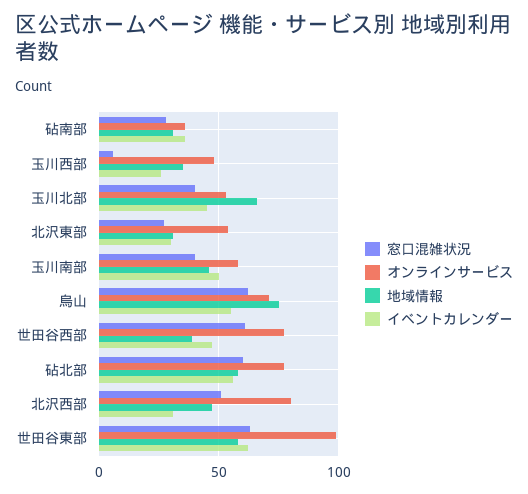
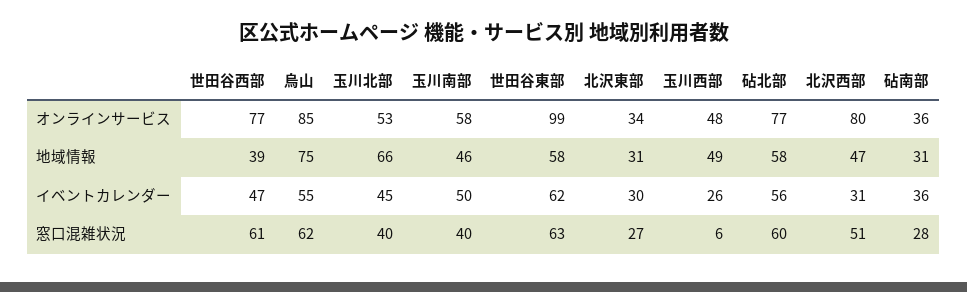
  {
    "窓口混雑状況": {
      "砧南部": 28,
      "玉川西部": 6,
      "玉川北部": 40,
      "北沢東部": 27,
      "玉川南部": 40,
      "烏山": 62,
      "世田谷西部": 61,
      "砧北部": 60,
      "北沢西部": 51,
      "世田谷東部": 63
    },
    "オンラインサービス": {
      "砧南部": 36,
      "玉川西部": 48,
      "玉川北部": 53,
-     "北沢東部": 55,
+     "北沢東部": 34,
      "玉川南部": 58,
-     "烏山": 70,
+     "烏山": 85,
      "世田谷西部": 77,
      "砧北部": 77,
      "北沢西部": 80,
      "世田谷東部": 99
    },
    "地域情報": {
      "砧南部": 31,
-     "玉川西部": 35,
+     "玉川西部": 49,
      "玉川北部": 66,
      "北沢東部": 31,
      "玉川南部": 46,
      "烏山": 75,
      "世田谷西部": 39,
      "砧北部": 58,
      "北沢西部": 47,
      "世田谷東部": 58
    },
    "イベントカレンダー": {
      "砧南部": 36,
      "玉川西部": 26,
      "玉川北部": 45,
      "北沢東部": 30,
      "玉川南部": 50,
      "烏山": 55,
      "世田谷西部": 47,
      "砧北部": 56,
      "北沢西部": 31,
      "世田谷東部": 62
    }
  }

